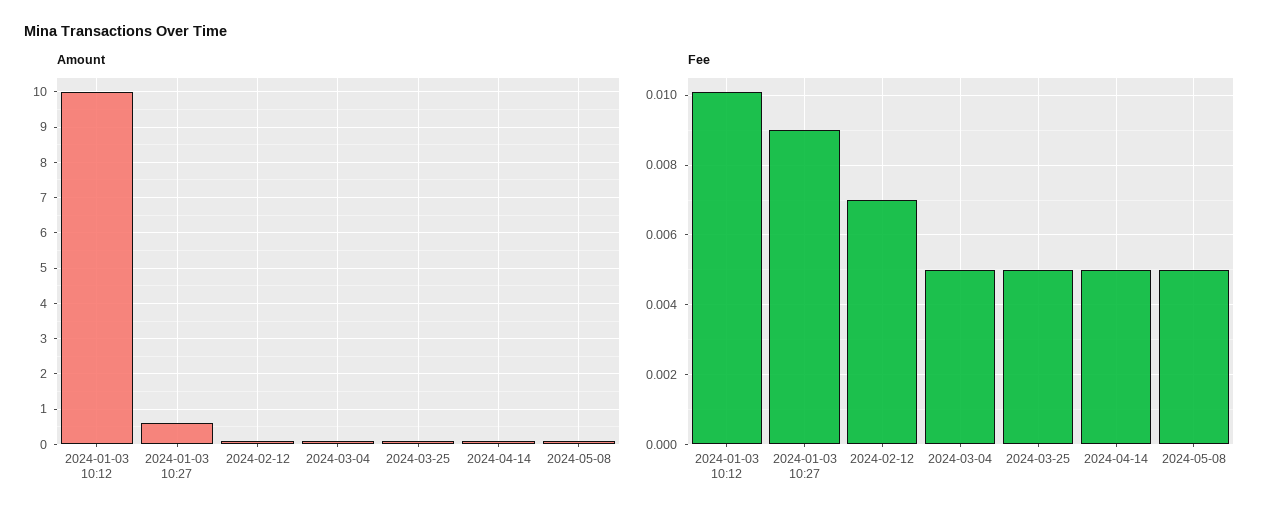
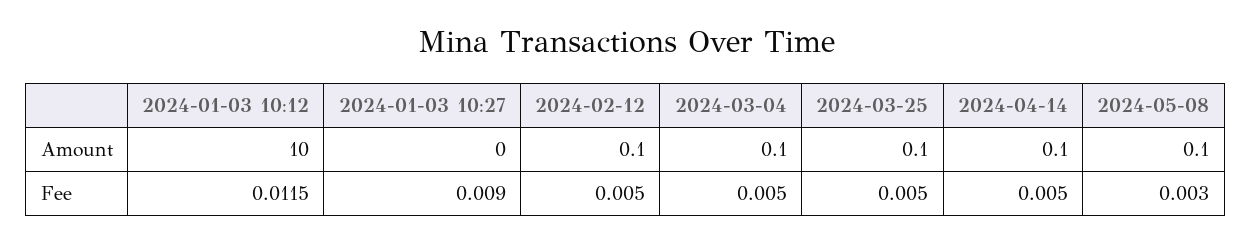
  {
    "Amount": {
      "2024-01-03 10:12": 10,
-     "2024-01-03 10:27": 0.6,
+     "2024-01-03 10:27": 0,
      "2024-02-12": 0.1,
      "2024-03-04": 0.1,
      "2024-03-25": 0.1,
      "2024-04-14": 0.1,
      "2024-05-08": 0.1
    },
    "Fee": {
-     "2024-01-03 10:12": 0.01,
+     "2024-01-03 10:12": 0.0115,
      "2024-01-03 10:27": 0.009,
-     "2024-02-12": 0.007,
+     "2024-02-12": 0.005,
      "2024-03-04": 0.005,
      "2024-03-25": 0.005,
      "2024-04-14": 0.005,
-     "2024-05-08": 0.005
+     "2024-05-08": 0.003
    }
  }

